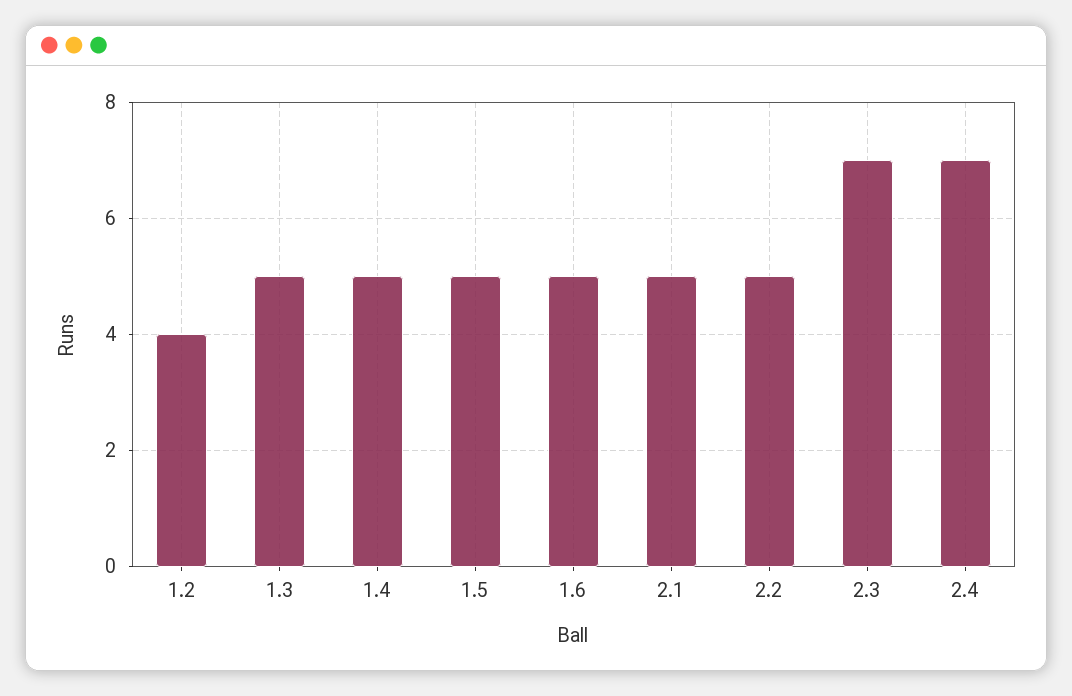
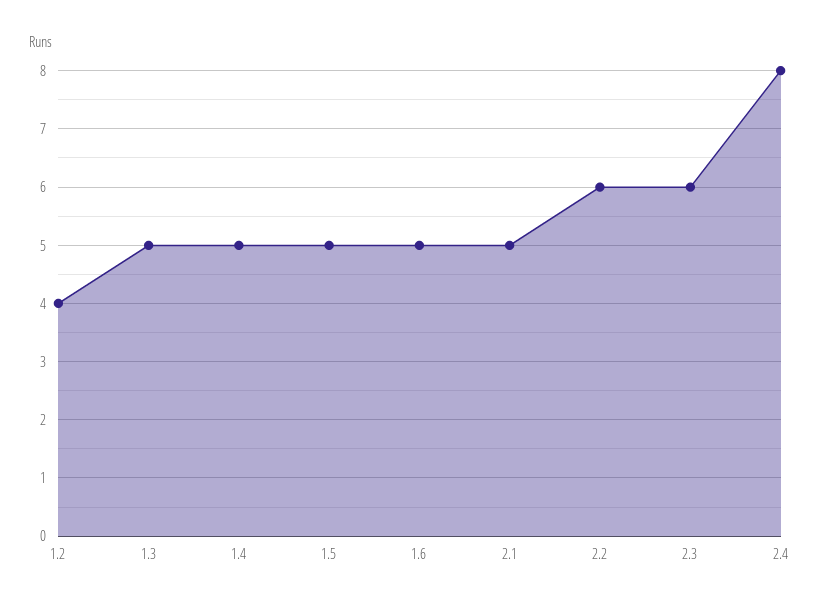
  {
    "1.2": 4,
    "1.3": 5,
    "1.4": 5,
    "1.5": 5,
    "1.6": 5,
    "2.1": 5,
-   "2.2": 5,
+   "2.2": 6,
-   "2.3": 7,
+   "2.3": 6,
-   "2.4": 7
+   "2.4": 8
  }

